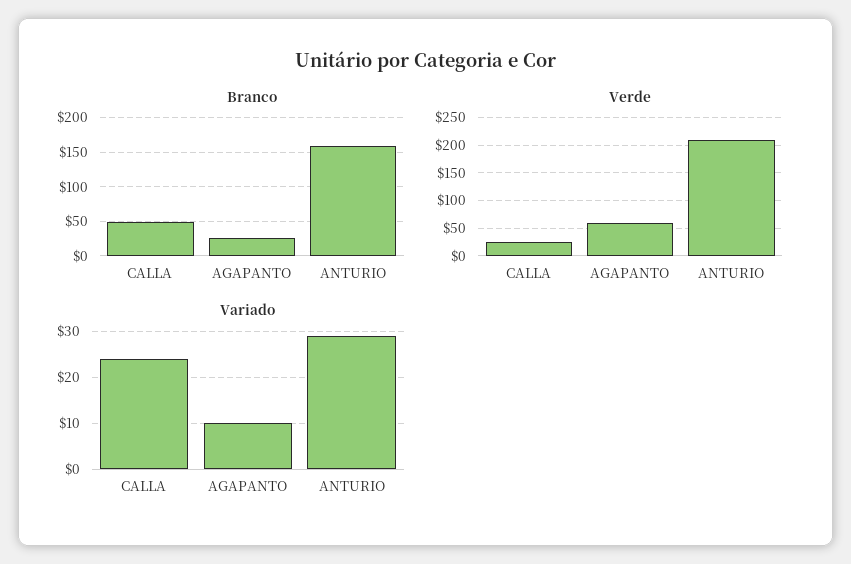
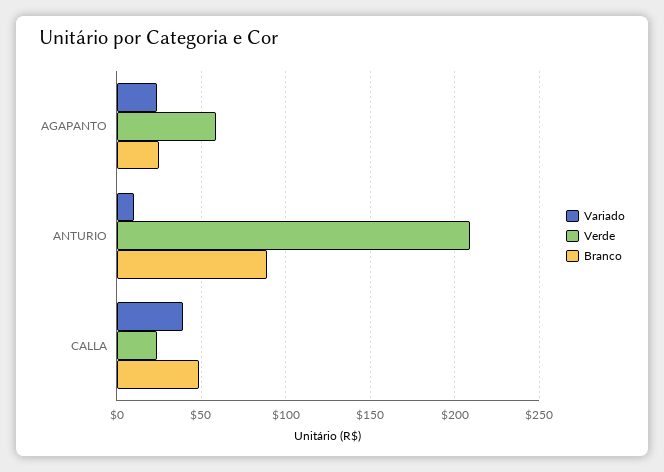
  {
    "Branco": {
      "CALLA": 50,
      "AGAPANTO": 25,
-     "ANTURIO": 160
+     "ANTURIO": 90
    },
    "Verde": {
      "CALLA": 25,
      "AGAPANTO": 60,
      "ANTURIO": 210
    },
    "Variado": {
-     "CALLA": 25,
+     "CALLA": 40,
-     "AGAPANTO": 10,
+     "AGAPANTO": 25,
-     "ANTURIO": 30
+     "ANTURIO": 10
    }
  }

